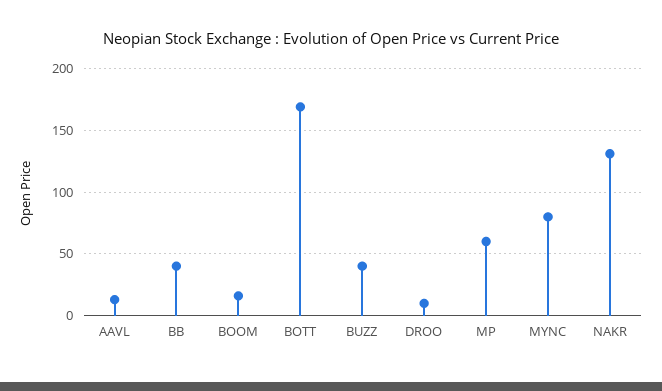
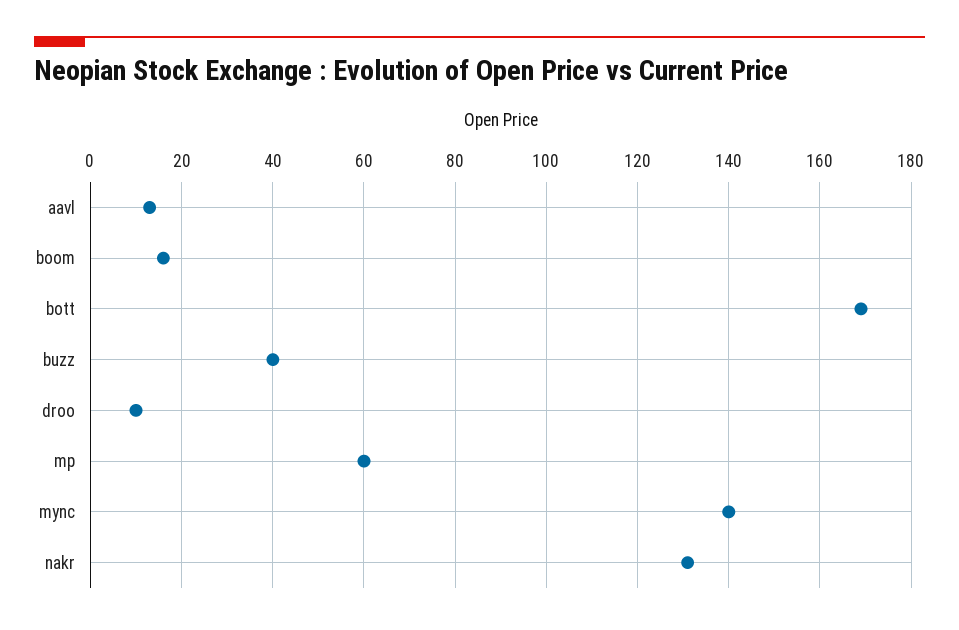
  {
    "AAVL": 15,
-   "BB": 40,
    "BOOM": 15,
    "BOTT": 170,
    "BUZZ": 40,
    "DROO": 10,
    "MP": 60,
-   "MYNC": 80,
+   "MYNC": 140,
    "NAKR": 130
  }

